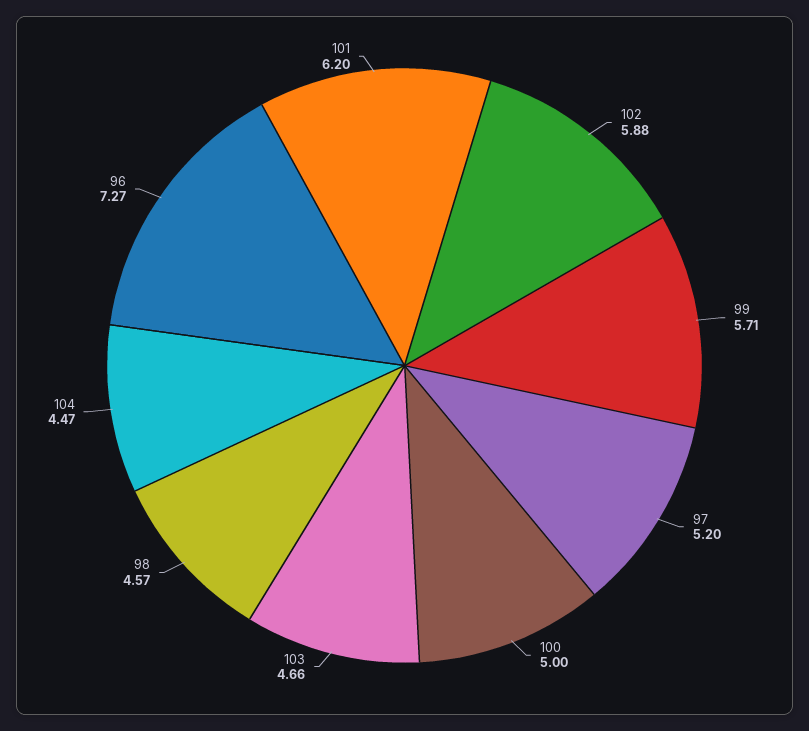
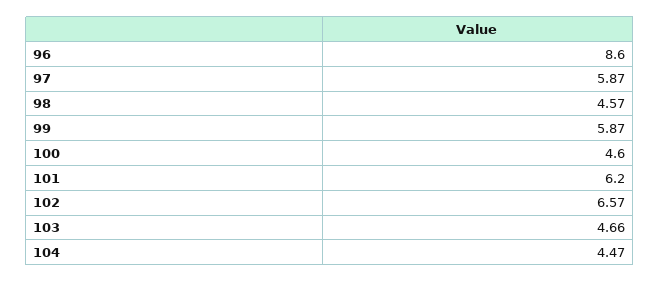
  {
-   "102": 5.88,
+   "102": 6.57,
-   "99": 5.71,
+   "99": 5.87,
-   "97": 5.2,
+   "97": 5.87,
-   "100": 5,
+   "100": 4.6,
    "103": 4.66,
    "98": 4.57,
    "104": 4.47,
-   "96": 7.27,
+   "96": 8.6,
    "101": 6.2
  }

